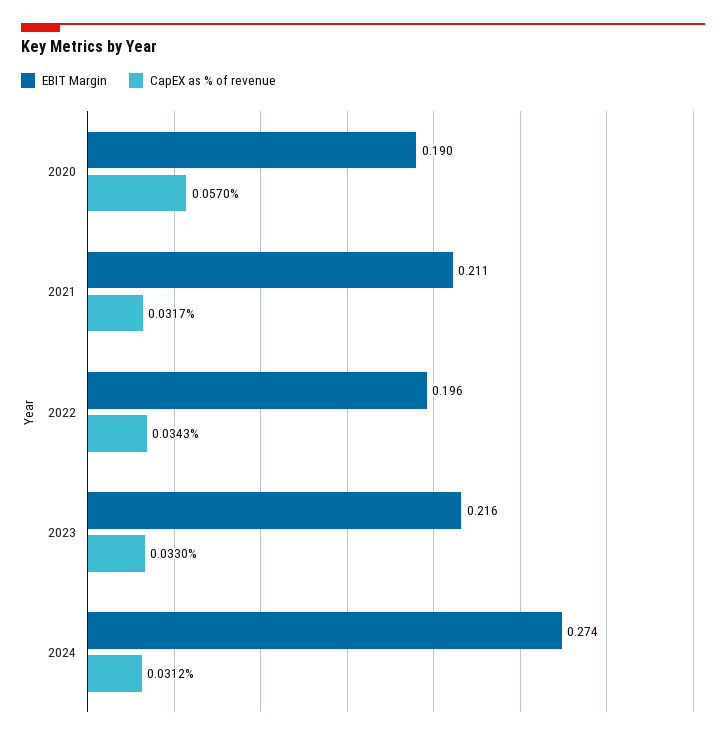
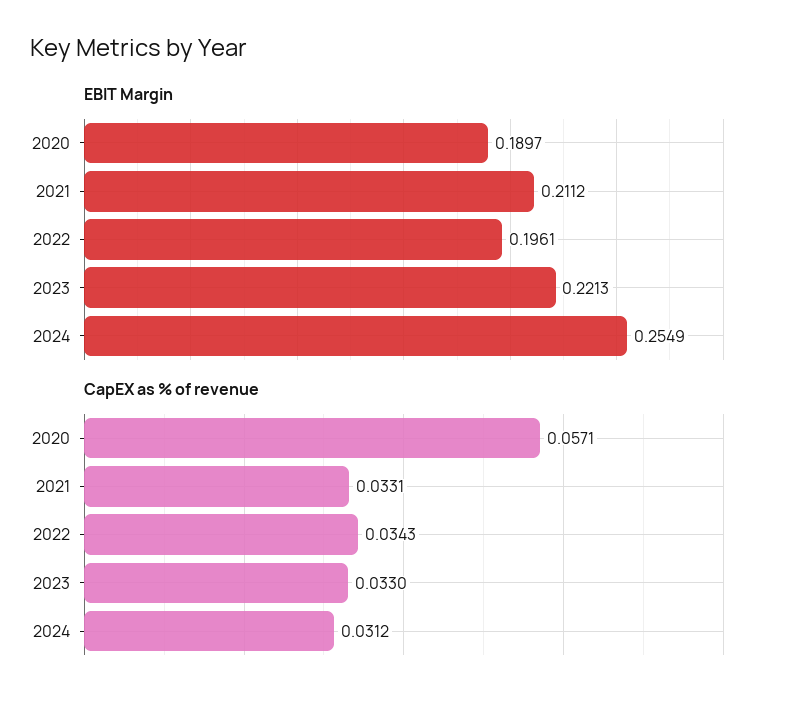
  {
    "EBIT Margin": {
      "2020": 0.1897,
      "2021": 0.2112,
      "2022": 0.1961,
-     "2023": 0.216,
+     "2023": 0.2213,
-     "2024": 0.274
+     "2024": 0.2549
    },
    "CapEX as % of revenue": {
-     "2020": 0.057,
+     "2020": 0.0571,
-     "2021": 0.0317,
+     "2021": 0.0331,
      "2022": 0.0343,
      "2023": 0.033,
      "2024": 0.0312
    }
  }

